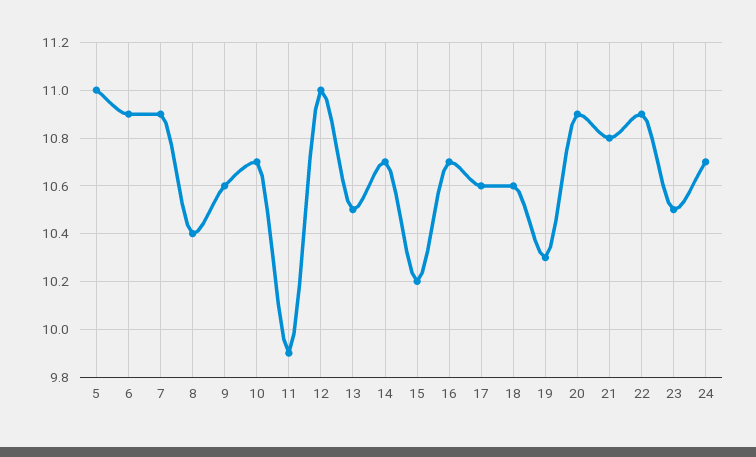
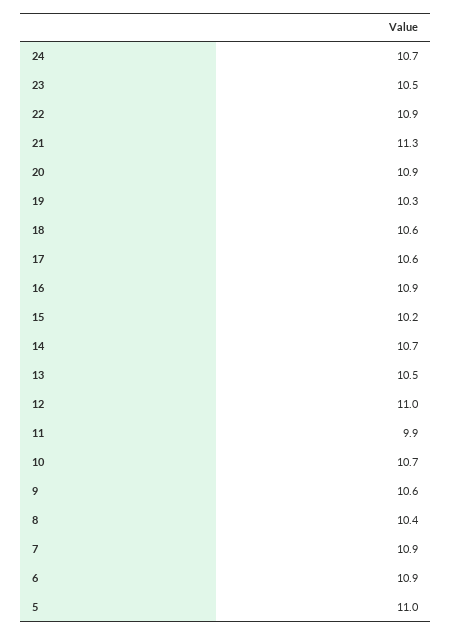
  {
    "5": 11,
    "6": 10.9,
    "7": 10.9,
    "8": 10.4,
    "9": 10.6,
    "10": 10.7,
    "11": 9.9,
    "12": 11,
    "13": 10.5,
    "14": 10.7,
    "15": 10.2,
-   "16": 10.7,
+   "16": 10.9,
    "17": 10.6,
    "18": 10.6,
    "19": 10.3,
    "20": 10.9,
-   "21": 10.8,
+   "21": 11.3,
    "22": 10.9,
    "23": 10.5,
    "24": 10.7
  }

